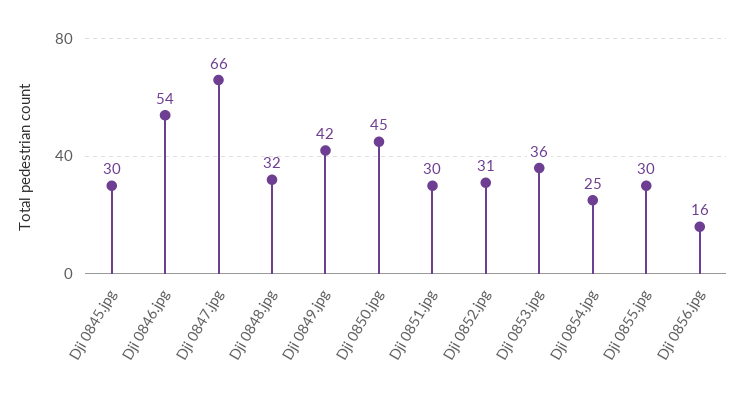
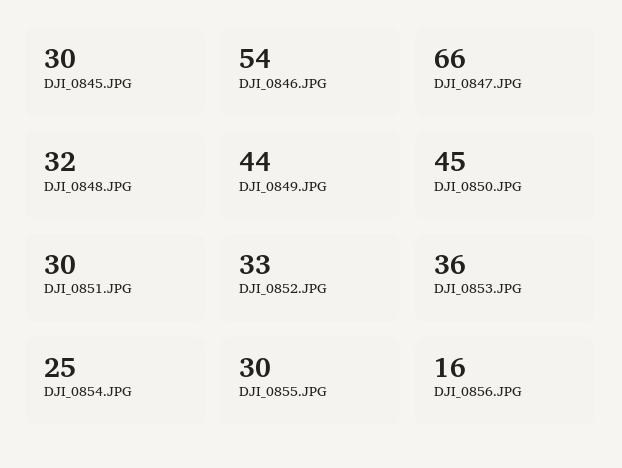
  {
    "Dji 0845.jpg": 30,
    "Dji 0846.jpg": 54,
    "Dji 0847.jpg": 66,
    "Dji 0848.jpg": 32,
-   "Dji 0849.jpg": 42,
+   "Dji 0849.jpg": 44,
    "Dji 0850.jpg": 45,
    "Dji 0851.jpg": 30,
-   "Dji 0852.jpg": 31,
+   "Dji 0852.jpg": 33,
    "Dji 0853.jpg": 36,
    "Dji 0854.jpg": 25,
    "Dji 0855.jpg": 30,
    "Dji 0856.jpg": 16
  }

